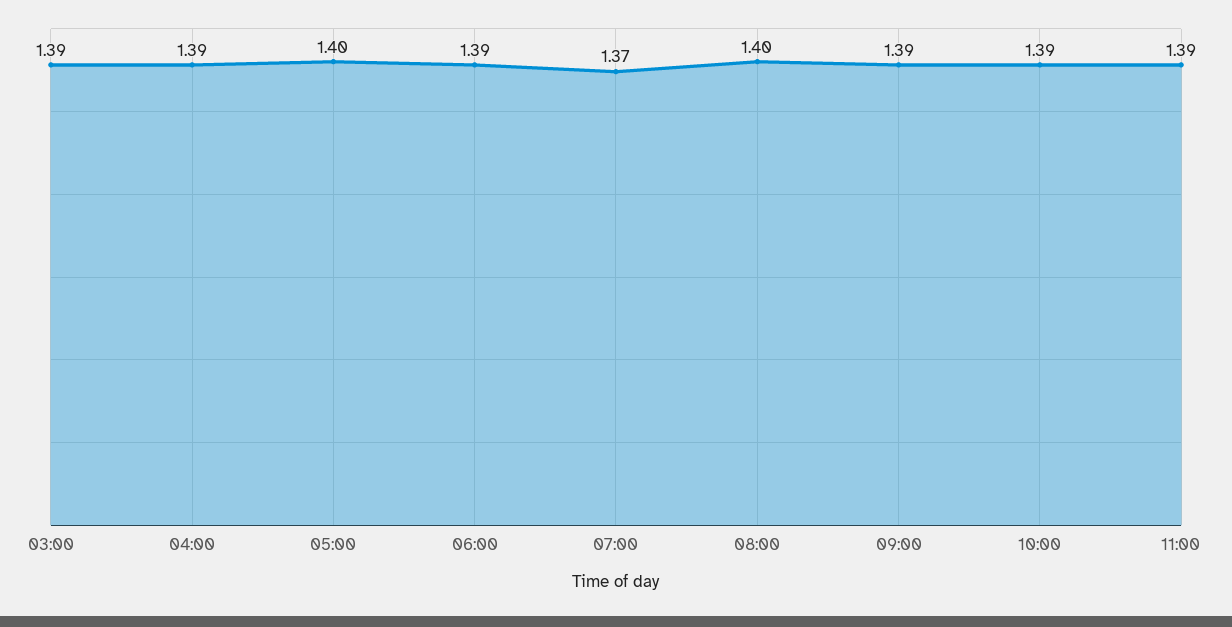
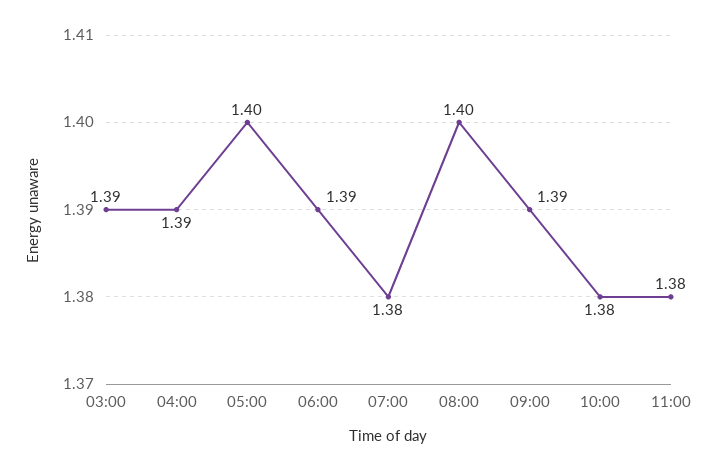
  {
    "03:00": 1.39,
    "04:00": 1.39,
    "05:00": 1.4,
    "06:00": 1.39,
-   "07:00": 1.37,
+   "07:00": 1.38,
    "08:00": 1.4,
    "09:00": 1.39,
-   "10:00": 1.39,
+   "10:00": 1.38,
-   "11:00": 1.39
+   "11:00": 1.38
  }

